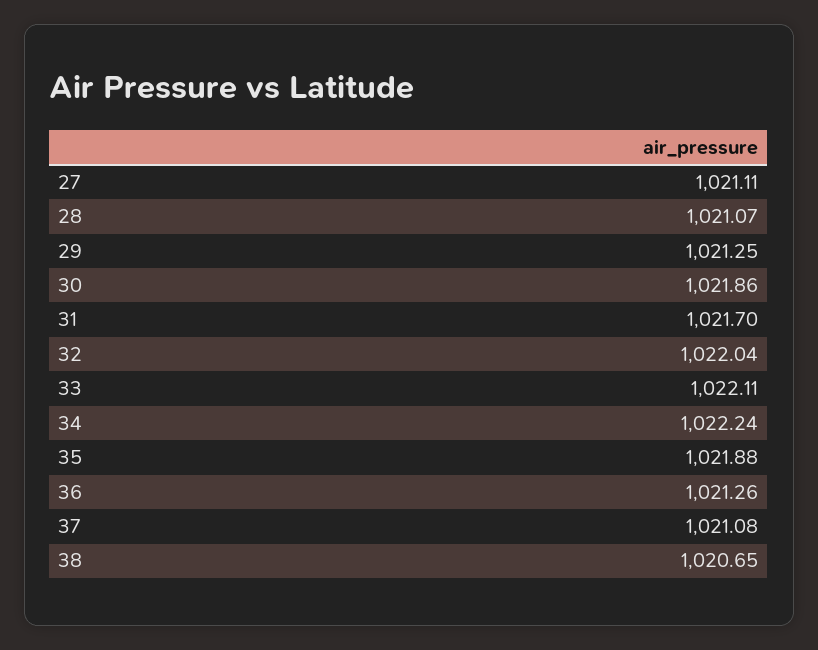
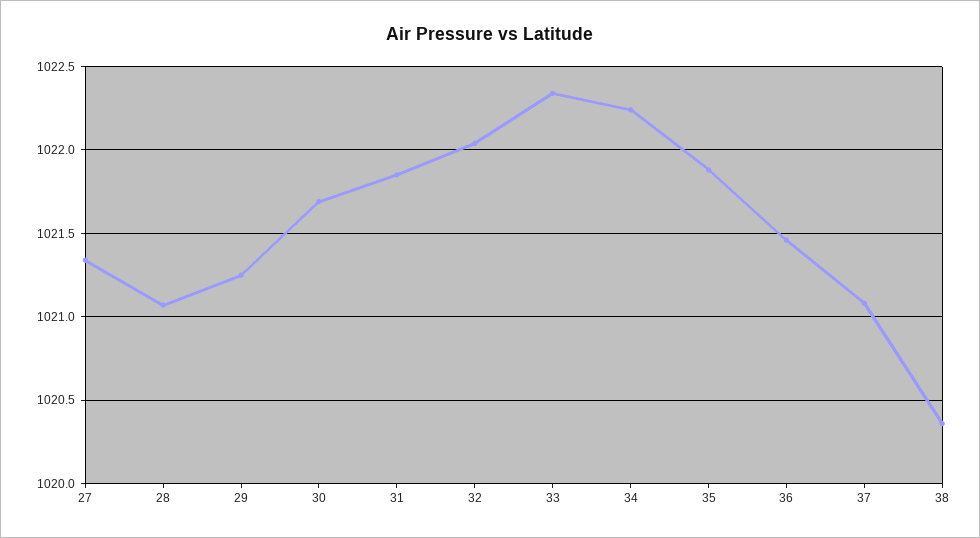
  {
-   "27": 1021.11,
+   "27": 1021.35,
    "28": 1021.07,
    "29": 1021.25,
-   "30": 1021.86,
+   "30": 1021.7,
-   "31": 1021.7,
+   "31": 1021.85,
    "32": 1022.04,
-   "33": 1022.11,
+   "33": 1022.35,
    "34": 1022.24,
    "35": 1021.88,
-   "36": 1021.26,
+   "36": 1021.45,
    "37": 1021.08,
-   "38": 1020.65
+   "38": 1020.35
  }

